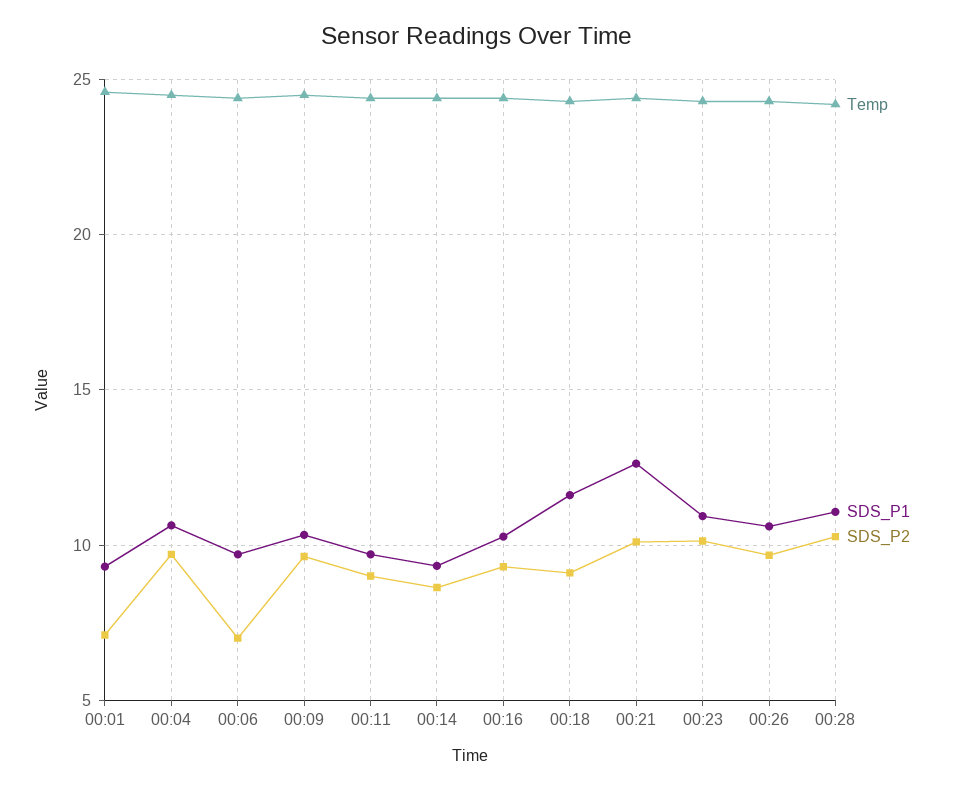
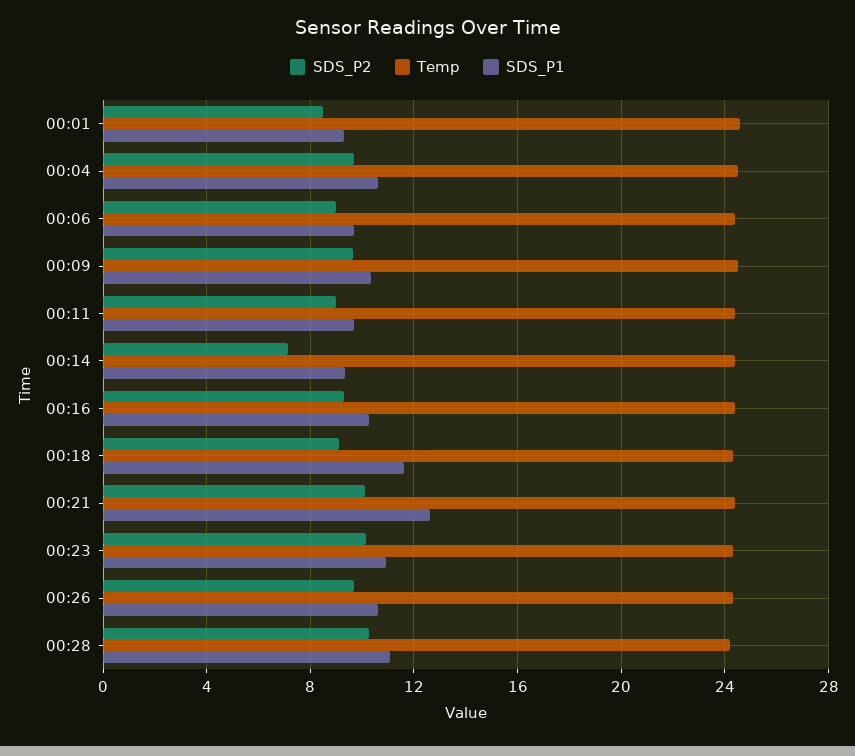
  {
    "Temp": {
      "00:01": 24.5,
      "00:04": 24.5,
      "00:06": 24.5,
      "00:09": 24.5,
      "00:11": 24.5,
      "00:14": 24.5,
      "00:16": 24.5,
      "00:18": 24.5,
      "00:21": 24.5,
      "00:23": 24.5,
      "00:26": 24.5,
      "00:28": 24
    },
    "SDS_P1": {
      "00:01": 9.5,
      "00:04": 10.5,
      "00:06": 9.5,
      "00:09": 10.5,
      "00:11": 9.5,
      "00:14": 9.5,
      "00:16": 10.5,
      "00:18": 11.5,
      "00:21": 12.5,
      "00:23": 11,
      "00:26": 10.5,
      "00:28": 11
    },
    "SDS_P2": {
-     "00:01": 7,
+     "00:01": 8.5,
      "00:04": 9.5,
-     "00:06": 7,
+     "00:06": 9,
      "00:09": 9.5,
      "00:11": 9,
-     "00:14": 8.5,
+     "00:14": 7,
      "00:16": 9.5,
      "00:18": 9,
      "00:21": 10,
      "00:23": 10,
      "00:26": 9.5,
      "00:28": 10.5
    }
  }

